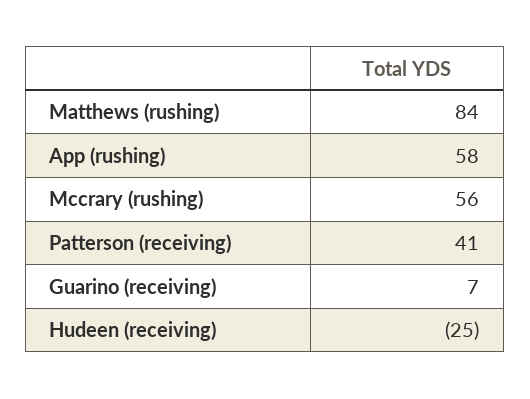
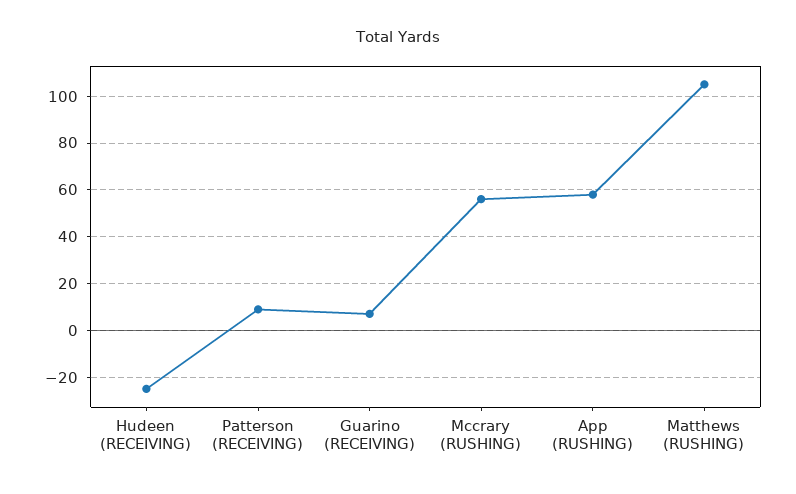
  {
-   "Matthews (rushing)": 84,
+   "Matthews (rushing)": 105,
    "App (rushing)": 58,
    "Mccrary (rushing)": 56,
-   "Patterson (receiving)": 41,
+   "Patterson (receiving)": 10,
    "Guarino (receiving)": 7,
    "Hudeen (receiving)": -25
  }

